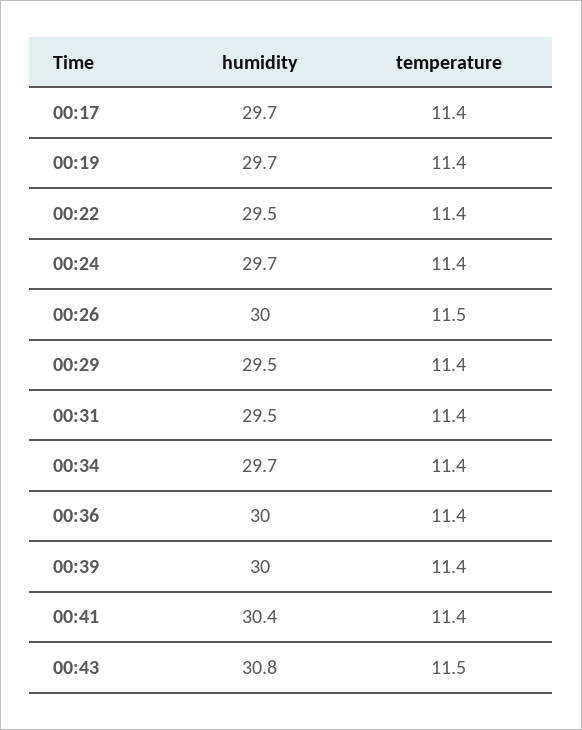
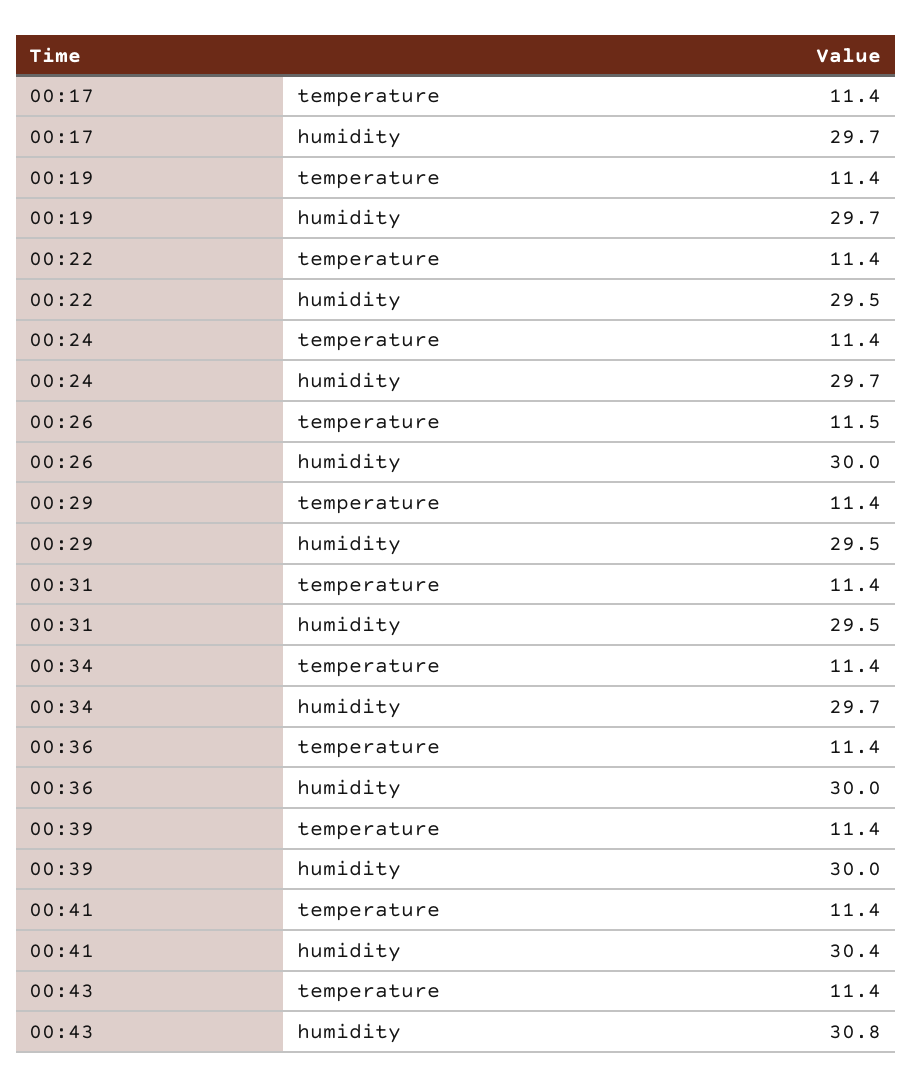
  {
    "humidity": {
      "00:17": 29.7,
      "00:19": 29.7,
      "00:22": 29.5,
      "00:24": 29.7,
      "00:26": 30,
      "00:29": 29.5,
      "00:31": 29.5,
      "00:34": 29.7,
      "00:36": 30,
      "00:39": 30,
      "00:41": 30.4,
      "00:43": 30.8
    },
    "temperature": {
      "00:17": 11.4,
      "00:19": 11.4,
      "00:22": 11.4,
      "00:24": 11.4,
      "00:26": 11.5,
      "00:29": 11.4,
      "00:31": 11.4,
      "00:34": 11.4,
      "00:36": 11.4,
      "00:39": 11.4,
      "00:41": 11.4,
-     "00:43": 11.5
+     "00:43": 11.4
    }
  }

